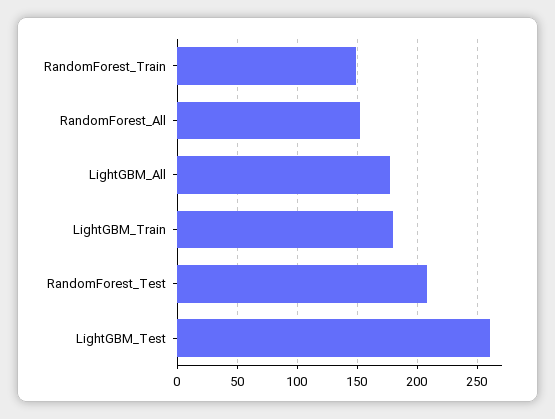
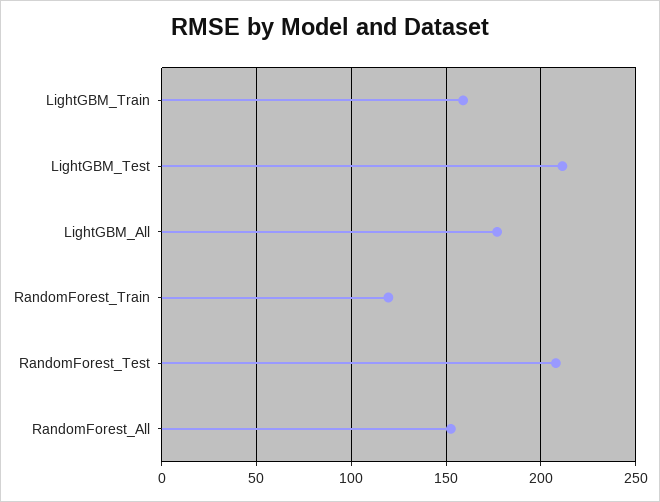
  {
-   "RandomForest_Train": 150,
+   "RandomForest_Train": 120,
    "RandomForest_All": 155,
    "LightGBM_All": 175,
-   "LightGBM_Train": 180,
+   "LightGBM_Train": 160,
    "RandomForest_Test": 210,
-   "LightGBM_Test": 260
+   "LightGBM_Test": 210
  }

